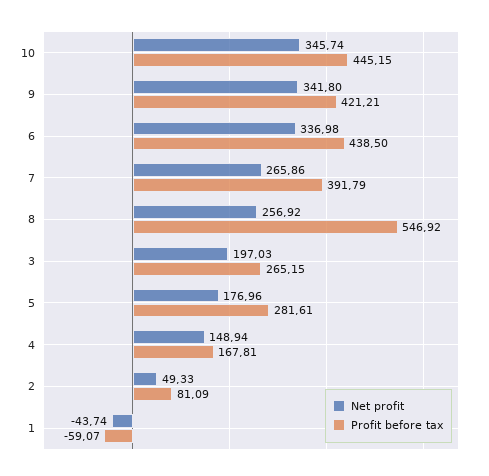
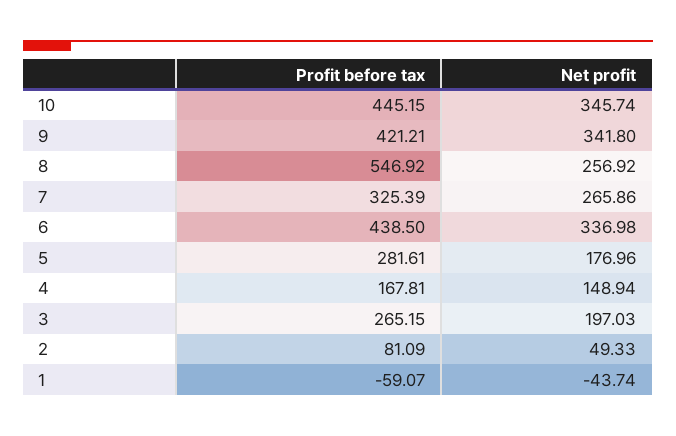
  {
    "Net profit": {
      "10": 345.74,
      "9": 341.8,
      "6": 336.98,
      "7": 265.86,
      "8": 256.92,
      "3": 197.03,
      "5": 176.96,
      "4": 148.94,
      "2": 49.33,
      "1": -43.74
    },
    "Profit before tax": {
      "10": 445.15,
      "9": 421.21,
      "6": 438.5,
-     "7": 391.79,
+     "7": 325.39,
      "8": 546.92,
      "3": 265.15,
      "5": 281.61,
      "4": 167.81,
      "2": 81.09,
      "1": -59.07
    }
  }

